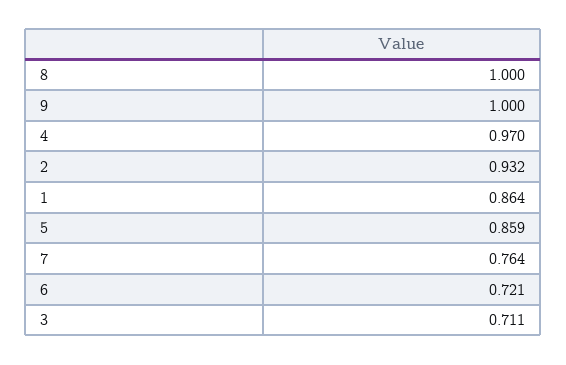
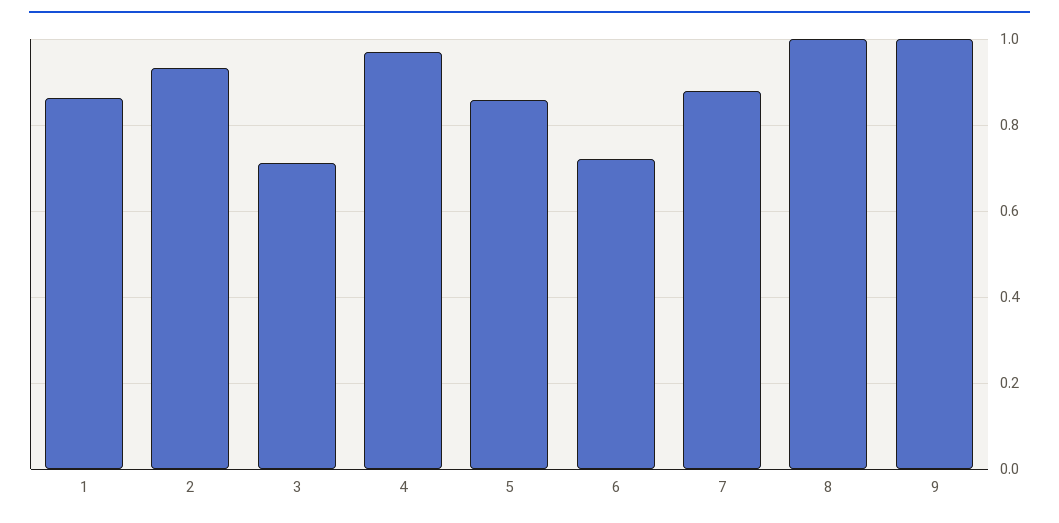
  {
    "8": 1,
    "9": 1,
    "4": 0.97,
    "2": 0.932,
    "1": 0.864,
    "5": 0.859,
-   "7": 0.764,
+   "7": 0.88,
    "6": 0.721,
    "3": 0.711
  }

